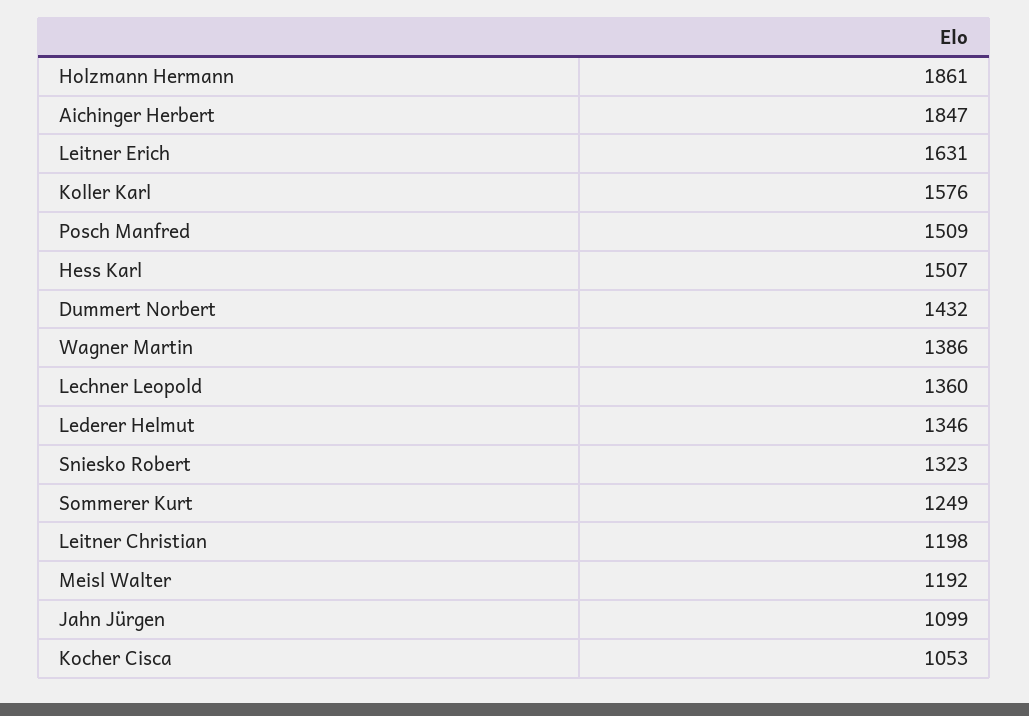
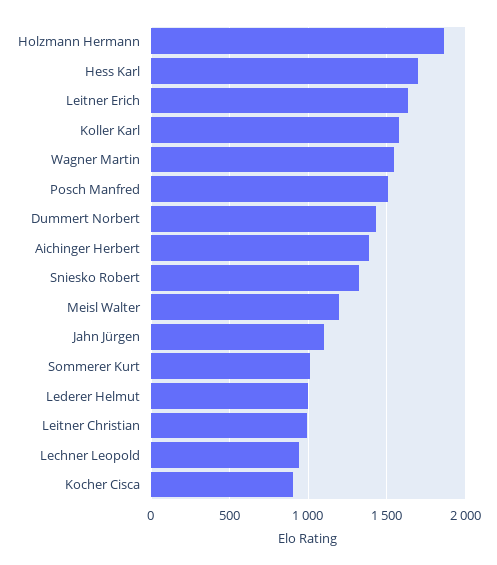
  {
    "Holzmann Hermann": 1861,
-   "Aichinger Herbert": 1847,
+   "Aichinger Herbert": 1400,
    "Leitner Erich": 1631,
    "Koller Karl": 1576,
    "Posch Manfred": 1509,
-   "Hess Karl": 1507,
+   "Hess Karl": 1700,
    "Dummert Norbert": 1432,
-   "Wagner Martin": 1386,
+   "Wagner Martin": 1550,
-   "Lechner Leopold": 1360,
+   "Lechner Leopold": 950,
-   "Lederer Helmut": 1346,
+   "Lederer Helmut": 1000,
    "Sniesko Robert": 1323,
-   "Sommerer Kurt": 1249,
+   "Sommerer Kurt": 1000,
-   "Leitner Christian": 1198,
+   "Leitner Christian": 1000,
    "Meisl Walter": 1192,
    "Jahn Jürgen": 1099,
-   "Kocher Cisca": 1053
+   "Kocher Cisca": 900
  }

